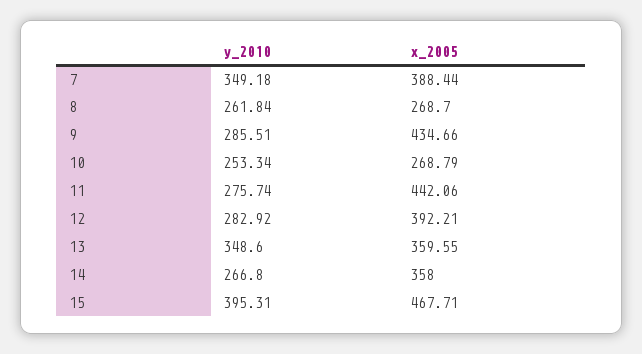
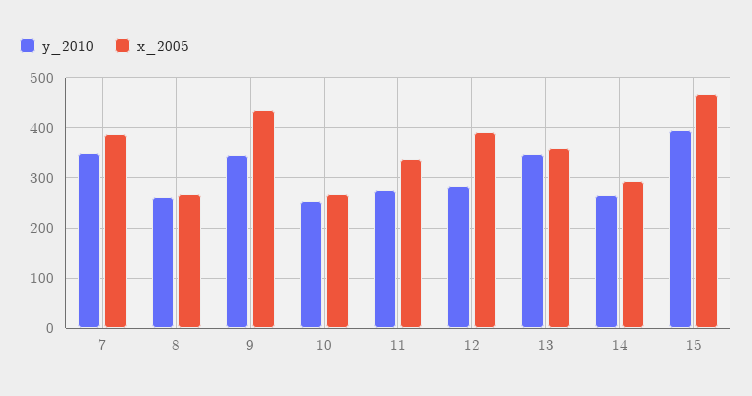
  {
    "y_2010": {
      "7": 349.18,
      "8": 261.84,
-     "9": 285.51,
+     "9": 340,
      "10": 253.34,
      "11": 275.74,
      "12": 282.92,
      "13": 348.6,
      "14": 266.8,
      "15": 395.31
    },
    "x_2005": {
      "7": 388.44,
      "8": 268.7,
      "9": 434.66,
      "10": 268.79,
-     "11": 442.06,
+     "11": 340,
      "12": 392.21,
      "13": 359.55,
-     "14": 358,
+     "14": 300,
      "15": 467.71
    }
  }

